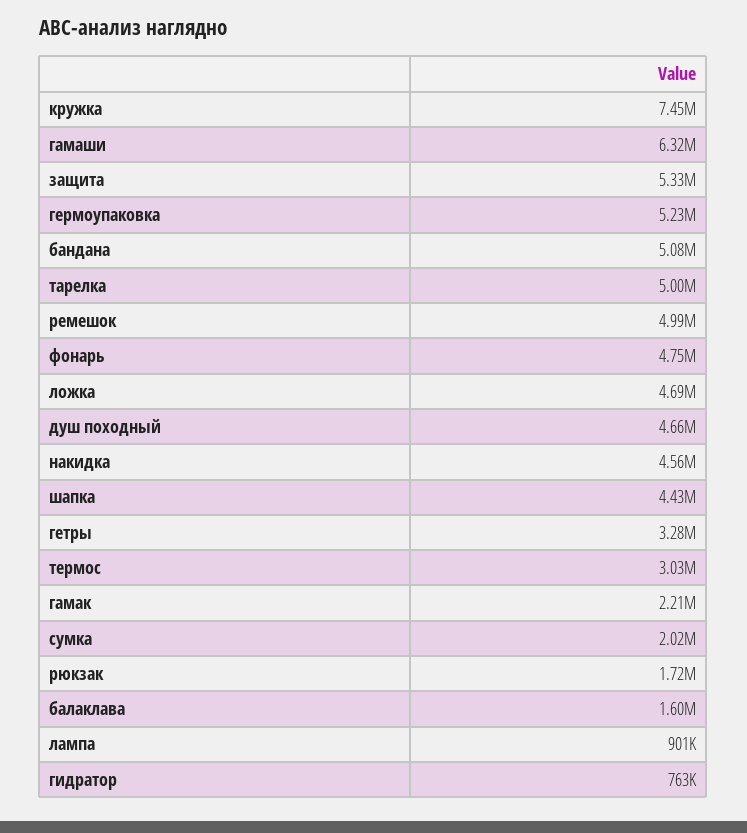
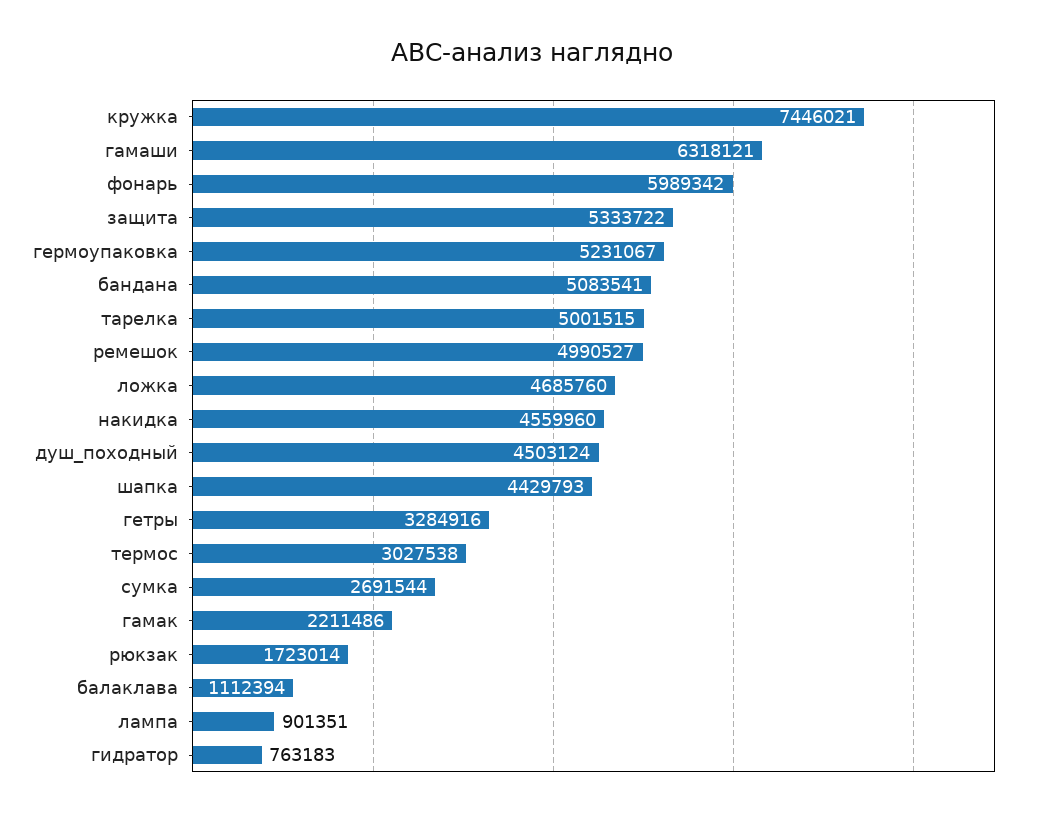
  {
    "кружка": 7446021,
    "гамаши": 6318121,
    "защита": 5333722,
    "гермоупаковка": 5231067,
    "бандана": 5083541,
    "тарелка": 5001515,
    "ремешок": 4990527,
-   "фонарь": 4750000,
+   "фонарь": 5989342,
    "ложка": 4685760,
-   "душ походный": 4660000,
+   "душ походный": 4503124,
    "накидка": 4559960,
    "шапка": 4429793,
    "гетры": 3284916,
    "термос": 3027538,
    "гамак": 2211486,
-   "сумка": 2020000,
+   "сумка": 2691544,
    "рюкзак": 1723014,
-   "балаклава": 1600000,
+   "балаклава": 1112394,
    "лампа": 901351,
    "гидратор": 763183
  }

